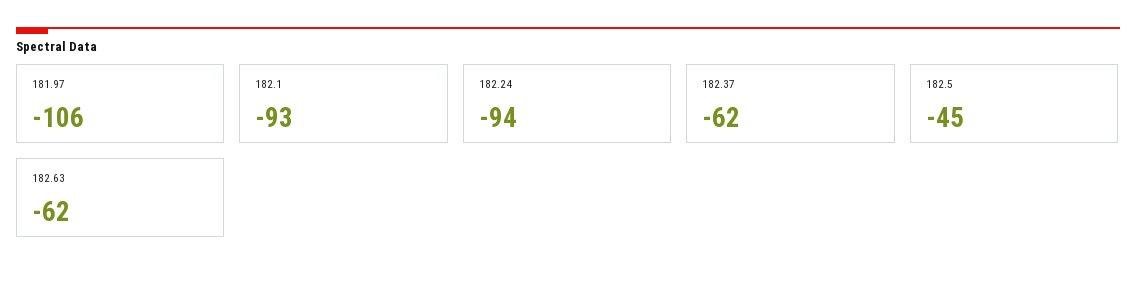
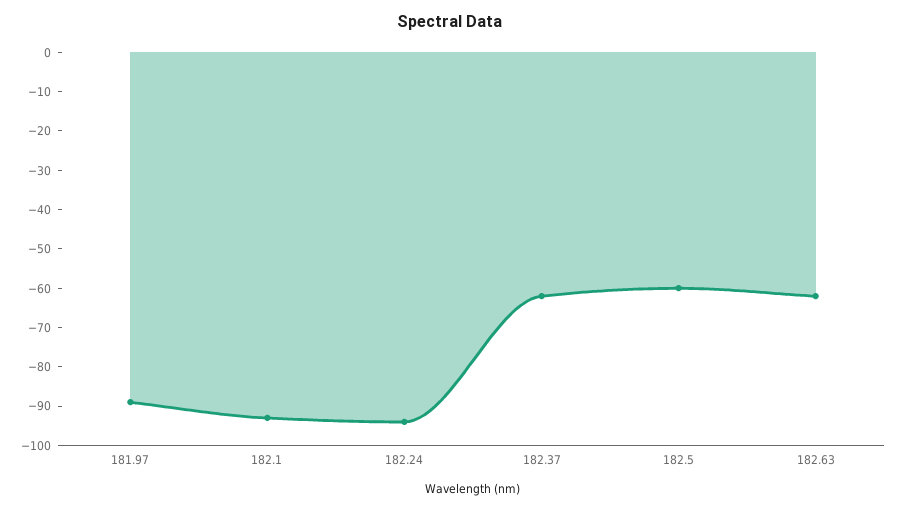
  {
-   "181.97": -106,
+   "181.97": -90,
    "182.1": -93,
    "182.24": -94,
    "182.37": -62,
-   "182.5": -45,
+   "182.5": -60,
    "182.63": -62
  }

